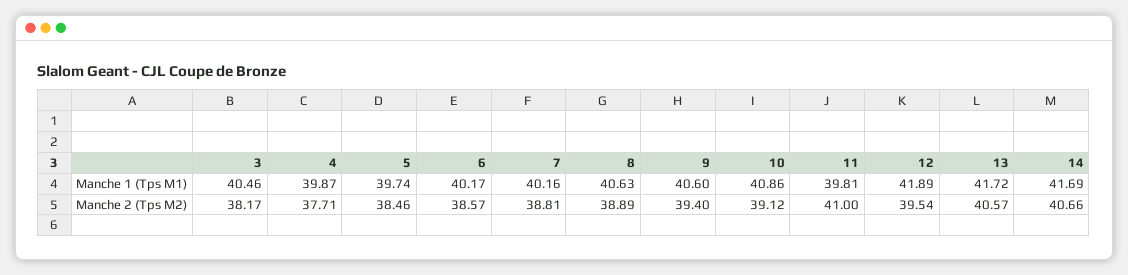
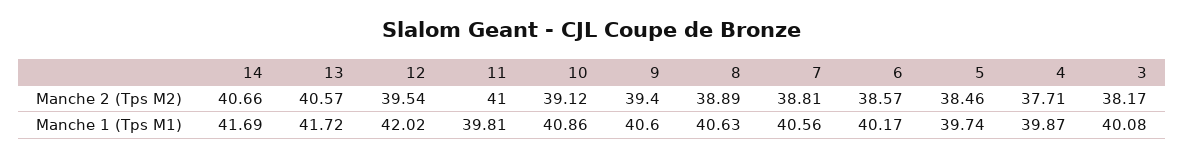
  {
    "3": {
-     "Manche 1 (Tps M1)": 40.46,
+     "Manche 1 (Tps M1)": 40.08,
      "Manche 2 (Tps M2)": 38.17
    },
    "4": {
      "Manche 1 (Tps M1)": 39.87,
      "Manche 2 (Tps M2)": 37.71
    },
    "5": {
      "Manche 1 (Tps M1)": 39.74,
      "Manche 2 (Tps M2)": 38.46
    },
    "6": {
      "Manche 1 (Tps M1)": 40.17,
      "Manche 2 (Tps M2)": 38.57
    },
    "7": {
-     "Manche 1 (Tps M1)": 40.16,
+     "Manche 1 (Tps M1)": 40.56,
      "Manche 2 (Tps M2)": 38.81
    },
    "8": {
      "Manche 1 (Tps M1)": 40.63,
      "Manche 2 (Tps M2)": 38.89
    },
    "9": {
      "Manche 1 (Tps M1)": 40.6,
      "Manche 2 (Tps M2)": 39.4
    },
    "10": {
      "Manche 1 (Tps M1)": 40.86,
      "Manche 2 (Tps M2)": 39.12
    },
    "11": {
      "Manche 1 (Tps M1)": 39.81,
      "Manche 2 (Tps M2)": 41
    },
    "12": {
-     "Manche 1 (Tps M1)": 41.89,
+     "Manche 1 (Tps M1)": 42.02,
      "Manche 2 (Tps M2)": 39.54
    },
    "13": {
      "Manche 1 (Tps M1)": 41.72,
      "Manche 2 (Tps M2)": 40.57
    },
    "14": {
      "Manche 1 (Tps M1)": 41.69,
      "Manche 2 (Tps M2)": 40.66
    }
  }

